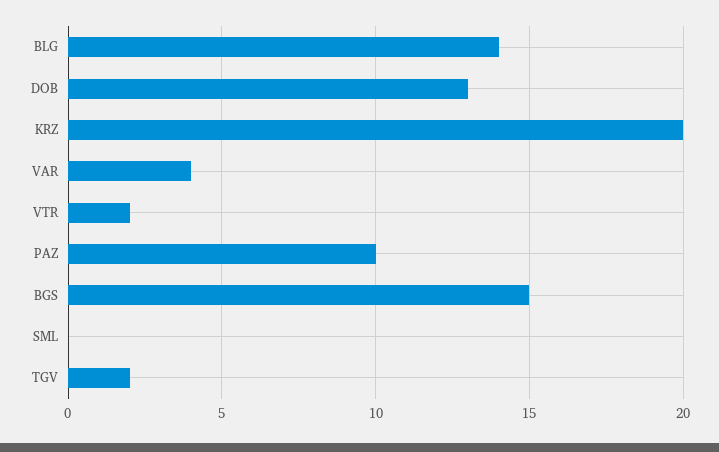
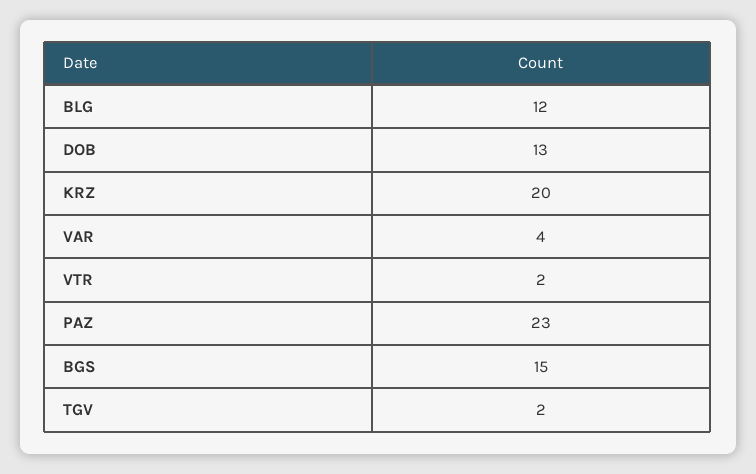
  {
-   "BLG": 14,
+   "BLG": 12,
    "DOB": 13,
    "KRZ": 20,
    "VAR": 4,
    "VTR": 2,
-   "PAZ": 10,
+   "PAZ": 23,
    "BGS": 15,
-   "SML": 0,
    "TGV": 2
  }

